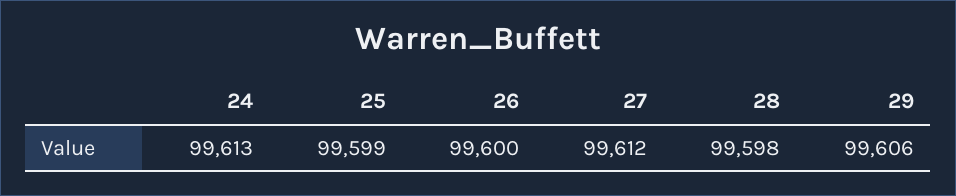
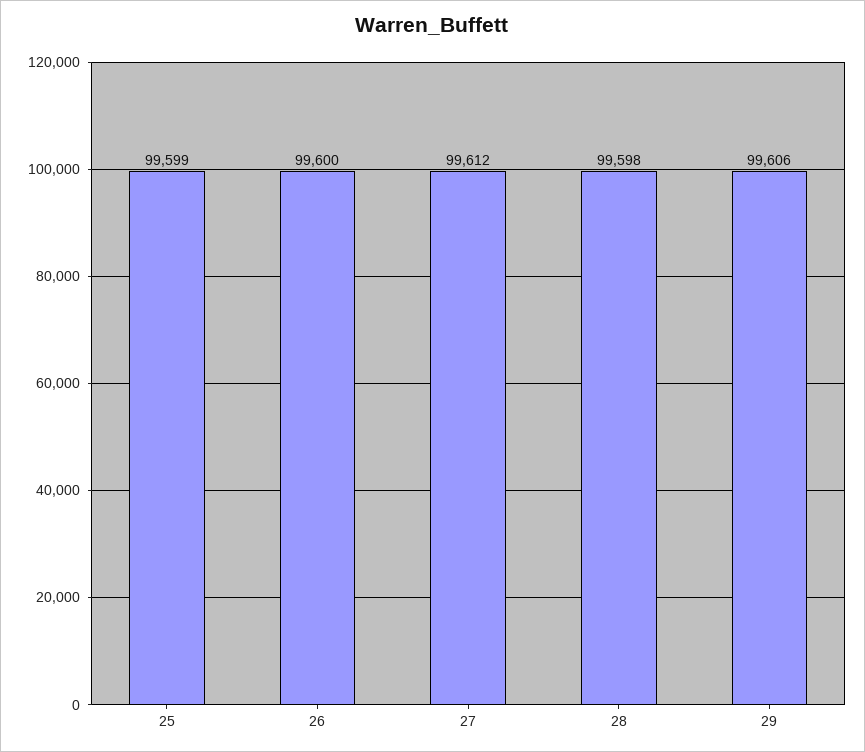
  {
-   "24": 99613,
    "25": 99599,
    "26": 99600,
    "27": 99612,
    "28": 99598,
    "29": 99606
  }

